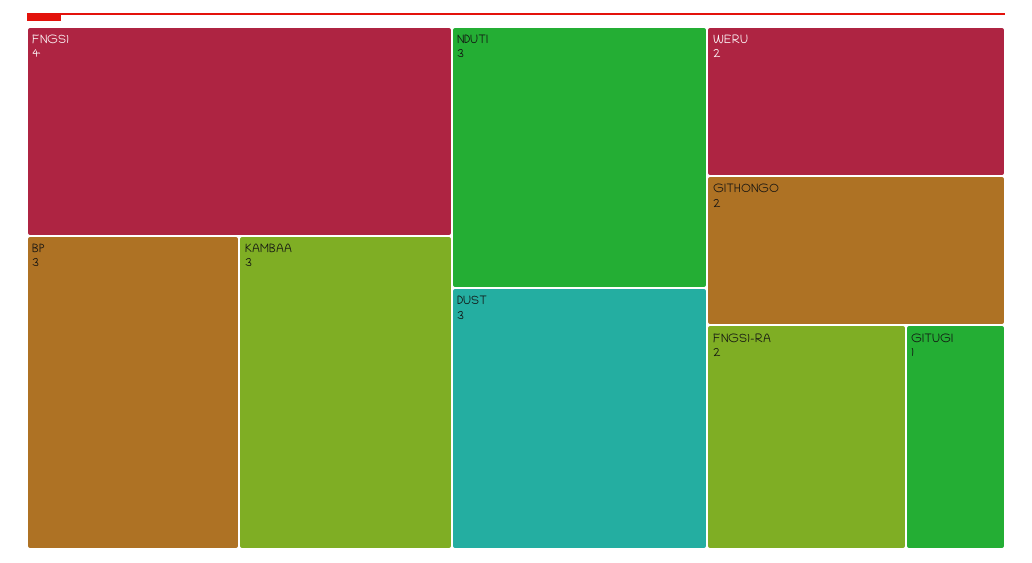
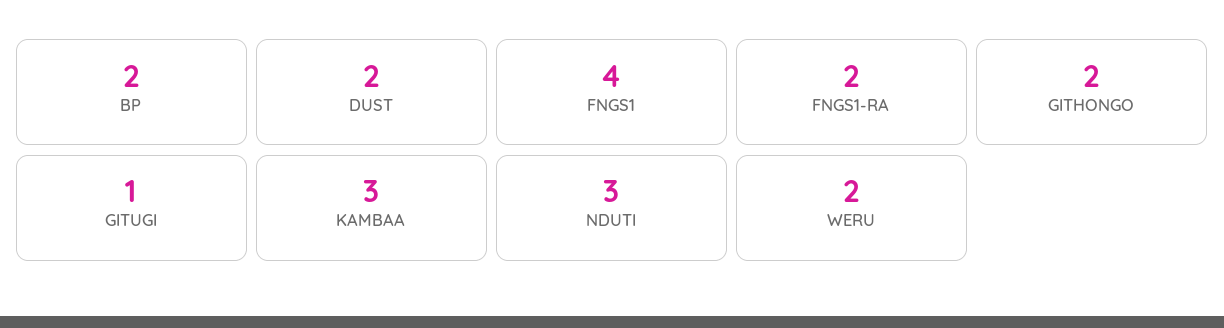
  {
    "FNGS1": 4,
-   "BP": 3,
+   "BP": 2,
    "KAMBAA": 3,
    "NDUTI": 3,
-   "DUST": 3,
+   "DUST": 2,
    "WERU": 2,
    "GITHONGO": 2,
    "FNGS1-RA": 2,
    "GITUGI": 1
  }

